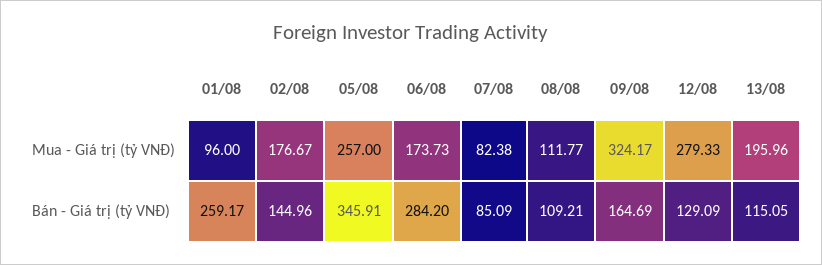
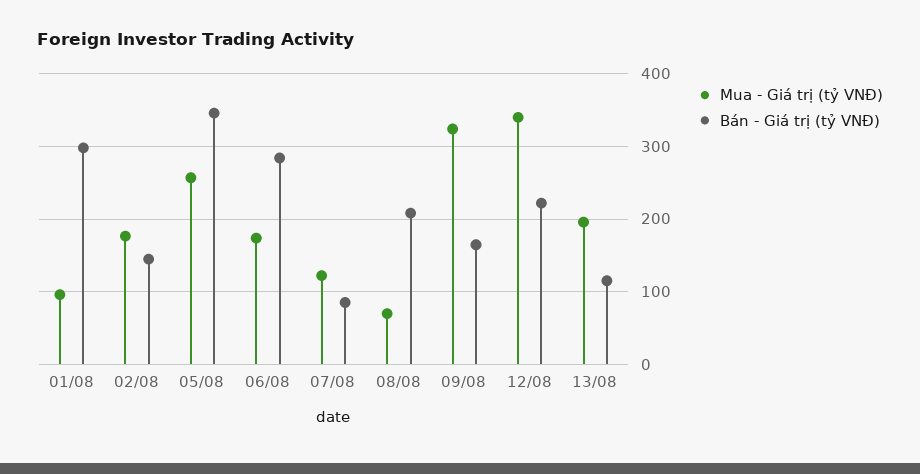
  {
    "Mua - Giá trị (tỷ VNĐ)": {
      "01/08": 96,
      "02/08": 176.67,
      "05/08": 257,
      "06/08": 173.73,
-     "07/08": 82.38,
+     "07/08": 120,
-     "08/08": 111.77,
+     "08/08": 70,
      "09/08": 324.17,
-     "12/08": 279.33,
+     "12/08": 340,
      "13/08": 195.96
    },
    "Bán - Giá trị (tỷ VNĐ)": {
-     "01/08": 259.17,
+     "01/08": 300,
      "02/08": 144.96,
      "05/08": 345.91,
      "06/08": 284.2,
      "07/08": 85.09,
-     "08/08": 109.21,
+     "08/08": 210,
      "09/08": 164.69,
-     "12/08": 129.09,
+     "12/08": 220,
      "13/08": 115.05
    }
  }

